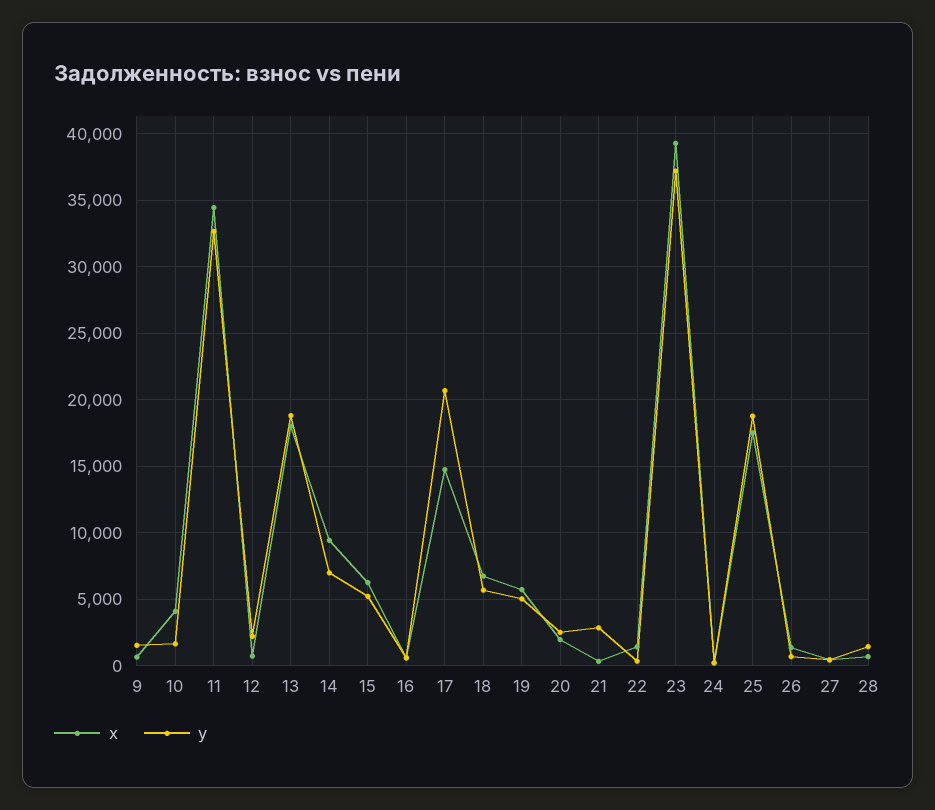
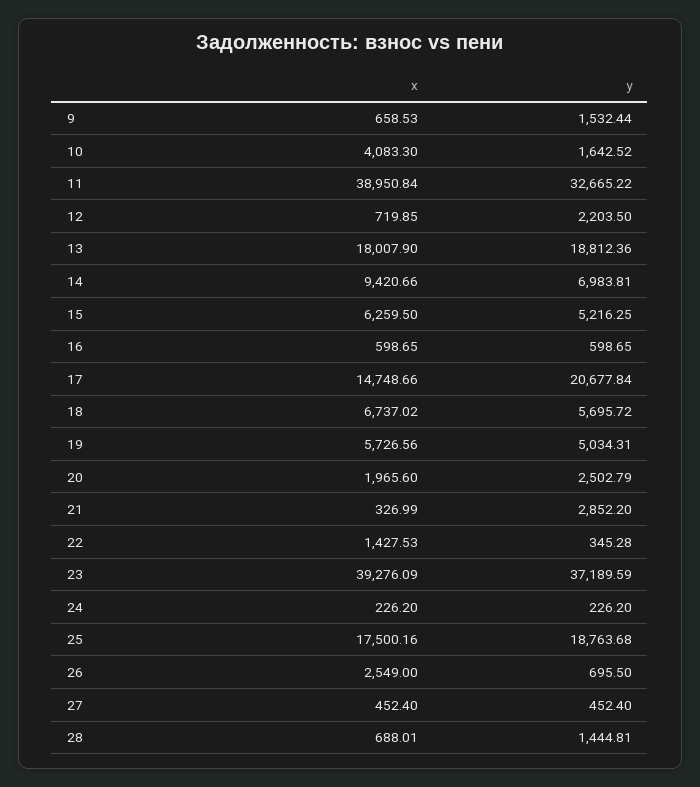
  {
    "x": {
      "9": 658.53,
      "10": 4083.3,
-     "11": 34500,
+     "11": 38950.84,
      "12": 719.85,
      "13": 18007.9,
      "14": 9420.66,
      "15": 6259.5,
      "16": 598.65,
      "17": 14748.66,
      "18": 6737.02,
      "19": 5726.56,
      "20": 1965.6,
      "21": 326.99,
      "22": 1427.53,
      "23": 39276.09,
      "24": 226.2,
      "25": 17500.16,
-     "26": 1500,
+     "26": 2549,
      "27": 452.4,
      "28": 688.01
    },
    "y": {
      "9": 1532.44,
      "10": 1642.52,
      "11": 32665.22,
      "12": 2203.5,
      "13": 18812.36,
      "14": 6983.81,
      "15": 5216.25,
      "16": 598.65,
      "17": 20677.84,
      "18": 5695.72,
      "19": 5034.31,
      "20": 2502.79,
      "21": 2852.2,
      "22": 345.28,
      "23": 37189.59,
      "24": 226.2,
      "25": 18763.68,
      "26": 695.5,
      "27": 452.4,
      "28": 1444.81
    }
  }

